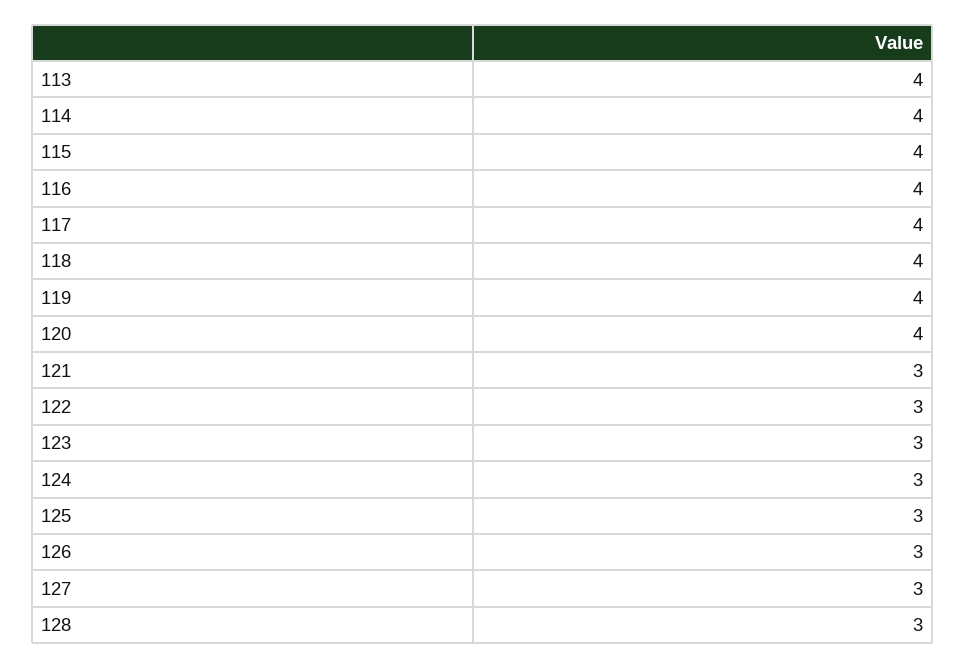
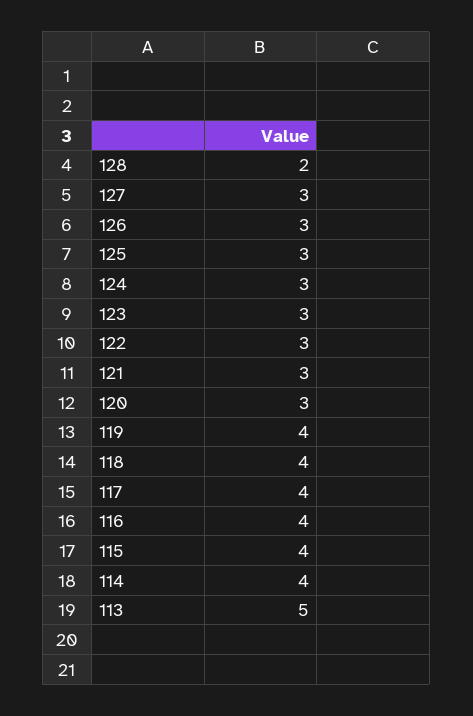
  {
-   "113": 4,
+   "113": 5,
    "114": 4,
    "115": 4,
    "116": 4,
    "117": 4,
    "118": 4,
    "119": 4,
-   "120": 4,
+   "120": 3,
    "121": 3,
    "122": 3,
    "123": 3,
    "124": 3,
    "125": 3,
    "126": 3,
    "127": 3,
-   "128": 3
+   "128": 2
  }

